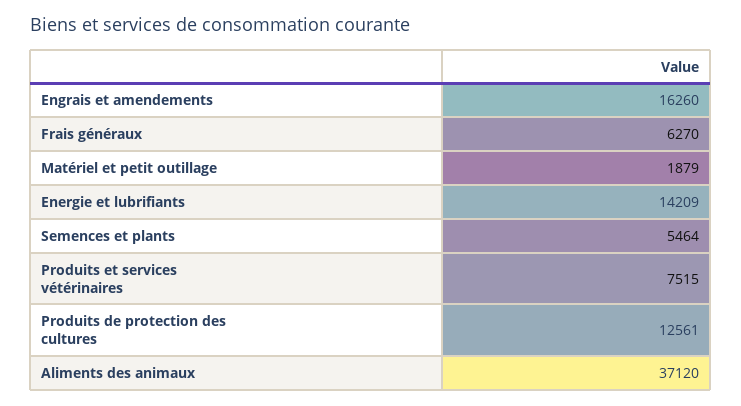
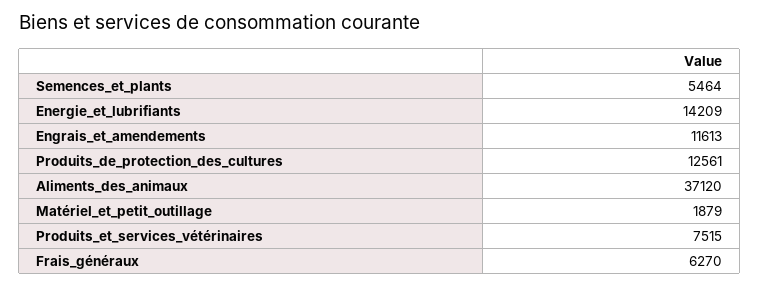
  {
-   "Engrais et amendements": 16260,
+   "Engrais et amendements": 11613,
    "Frais généraux": 6270,
    "Matériel et petit outillage": 1879,
    "Energie et lubrifiants": 14209,
    "Semences et plants": 5464,
    "Produits et services vétérinaires": 7515,
    "Produits de protection des cultures": 12561,
    "Aliments des animaux": 37120
  }

